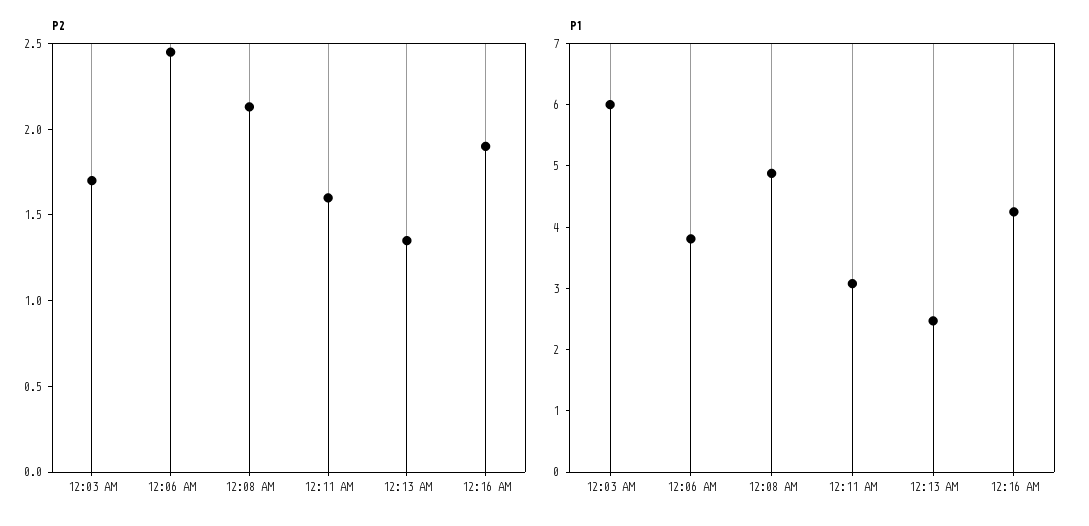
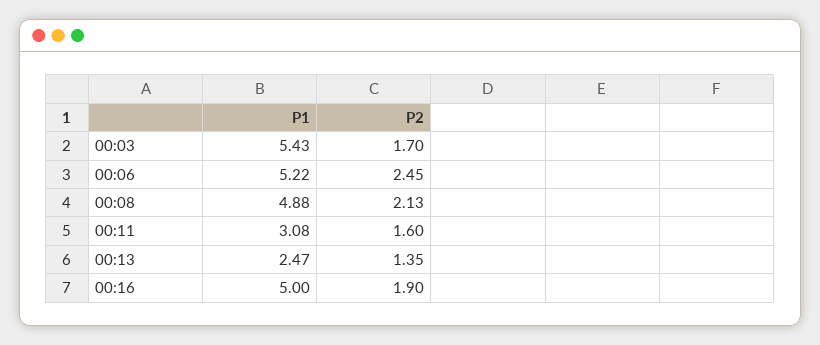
  {
    "P2": {
      "12:03 AM": 1.7,
      "12:06 AM": 2.45,
      "12:08 AM": 2.13,
      "12:11 AM": 1.6,
      "12:13 AM": 1.35,
      "12:16 AM": 1.9
    },
    "P1": {
-     "12:03 AM": 6,
+     "12:03 AM": 5.43,
-     "12:06 AM": 3.8,
+     "12:06 AM": 5.22,
      "12:08 AM": 4.88,
      "12:11 AM": 3.08,
      "12:13 AM": 2.47,
-     "12:16 AM": 4.2
+     "12:16 AM": 5
    }
  }

